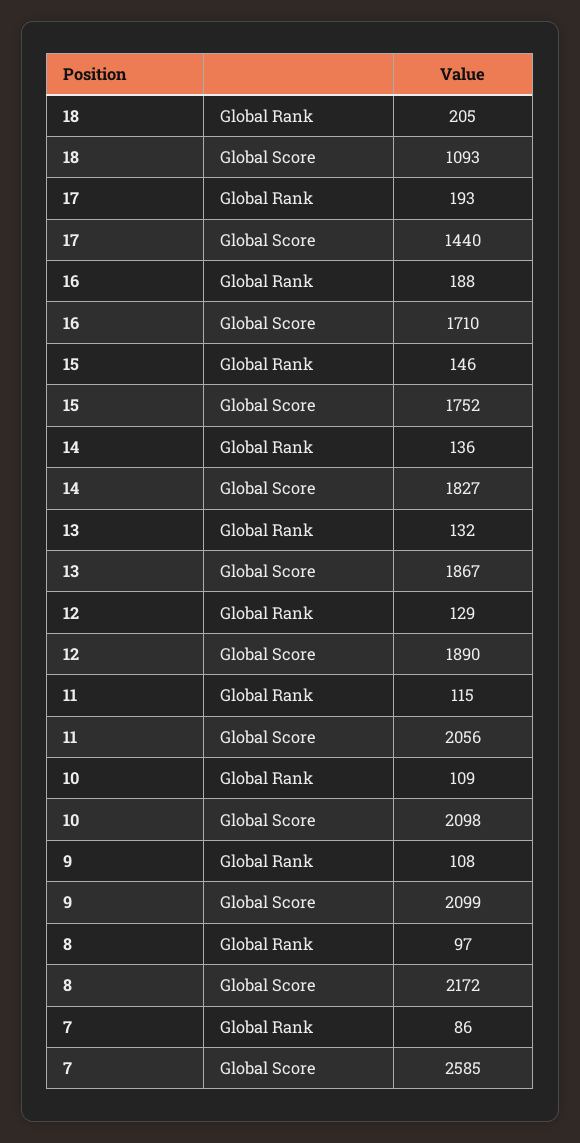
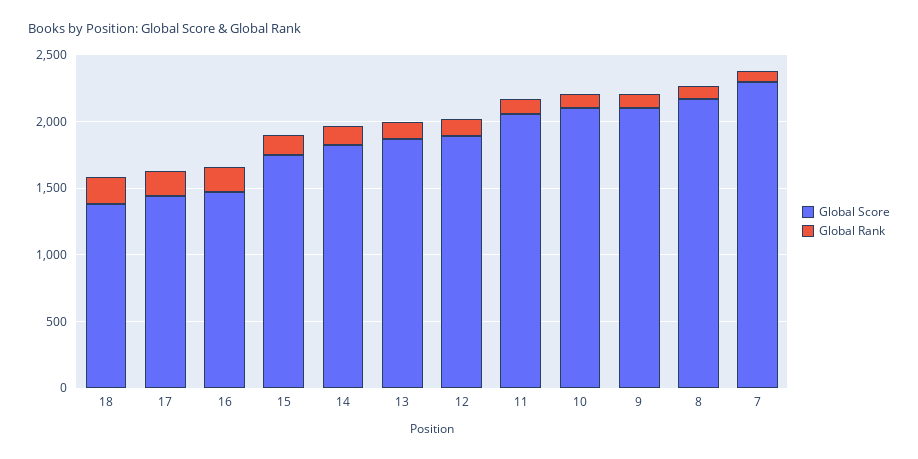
  {
    "Global Rank": {
      "18": 205,
      "17": 193,
      "16": 188,
      "15": 146,
      "14": 136,
      "13": 132,
      "12": 129,
      "11": 115,
      "10": 109,
      "9": 108,
      "8": 97,
      "7": 86
    },
    "Global Score": {
-     "18": 1093,
+     "18": 1400,
      "17": 1440,
-     "16": 1710,
+     "16": 1500,
      "15": 1752,
      "14": 1827,
      "13": 1867,
      "12": 1890,
      "11": 2056,
      "10": 2098,
      "9": 2099,
      "8": 2172,
-     "7": 2585
+     "7": 2300
    }
  }

